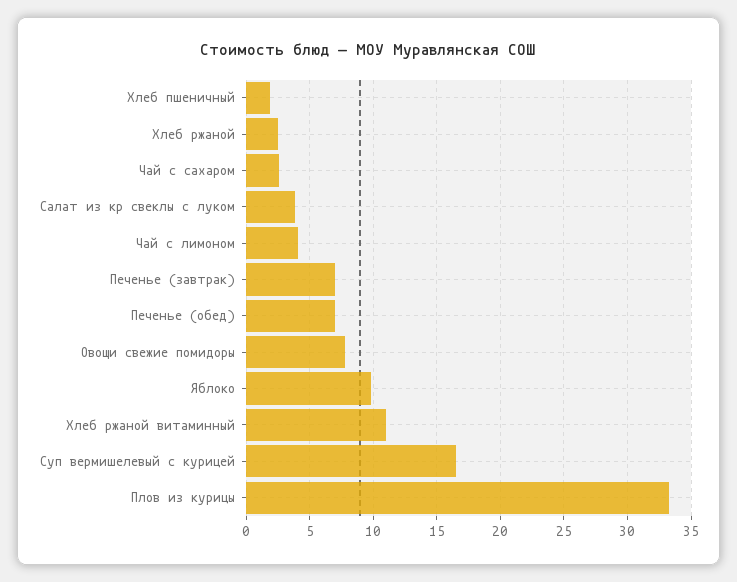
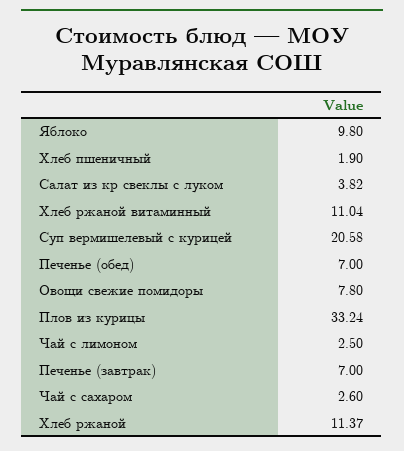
  {
    "Хлеб пшеничный": 1.9,
-   "Хлеб ржаной": 2.5,
+   "Хлеб ржаной": 11.37,
    "Чай с сахаром": 2.6,
    "Салат из кр свеклы с луком": 3.82,
-   "Чай с лимоном": 4,
+   "Чай с лимоном": 2.5,
    "Печенье (завтрак)": 7,
    "Печенье (обед)": 7,
    "Овощи свежие помидоры": 7.8,
    "Яблоко": 9.8,
    "Хлеб ржаной витаминный": 11.04,
-   "Суп вермишелевый с курицей": 16.5,
+   "Суп вермишелевый с курицей": 20.58,
    "Плов из курицы": 33.24
  }

